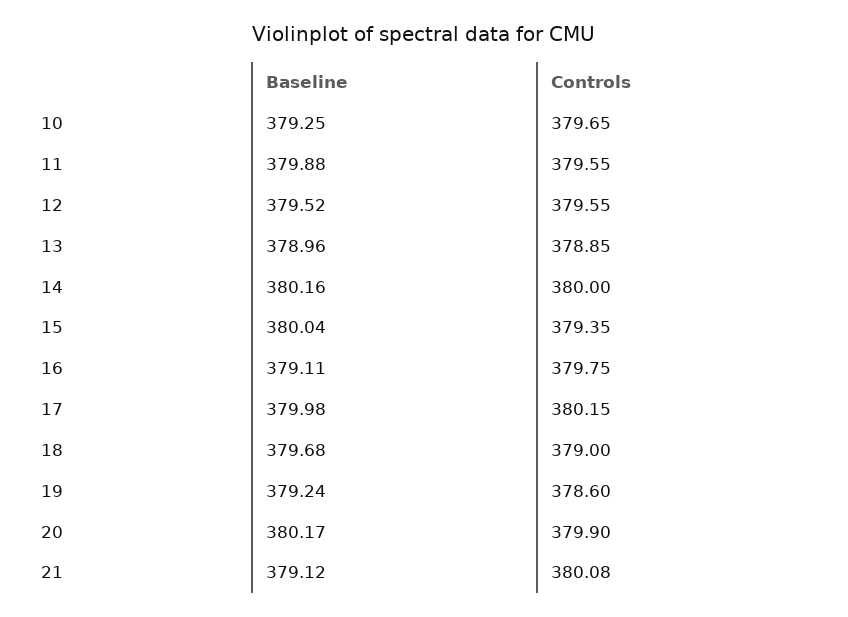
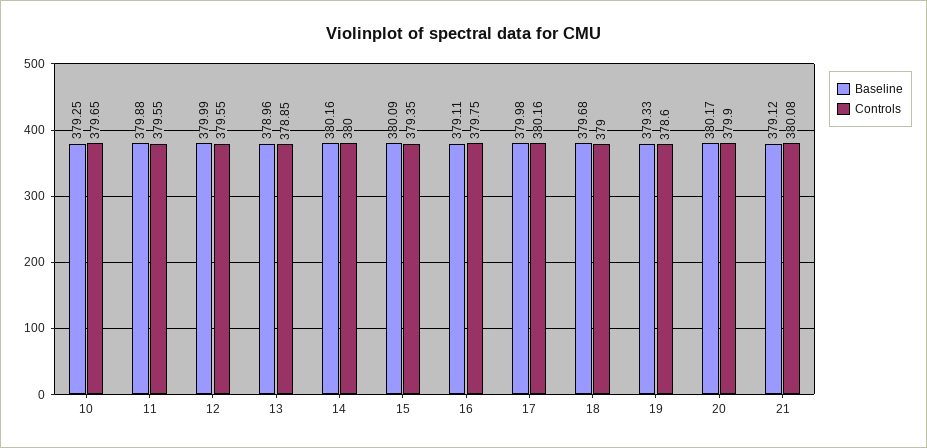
  {
    "Baseline": {
      "10": 379.25,
      "11": 379.88,
-     "12": 379.52,
+     "12": 379.99,
      "13": 378.96,
      "14": 380.16,
-     "15": 380.04,
+     "15": 380.09,
      "16": 379.11,
      "17": 379.98,
      "18": 379.68,
-     "19": 379.24,
+     "19": 379.33,
      "20": 380.17,
      "21": 379.12
    },
    "Controls": {
      "10": 379.65,
      "11": 379.55,
      "12": 379.55,
      "13": 378.85,
      "14": 380,
      "15": 379.35,
      "16": 379.75,
-     "17": 380.15,
+     "17": 380.16,
      "18": 379,
      "19": 378.6,
      "20": 379.9,
      "21": 380.08
    }
  }

